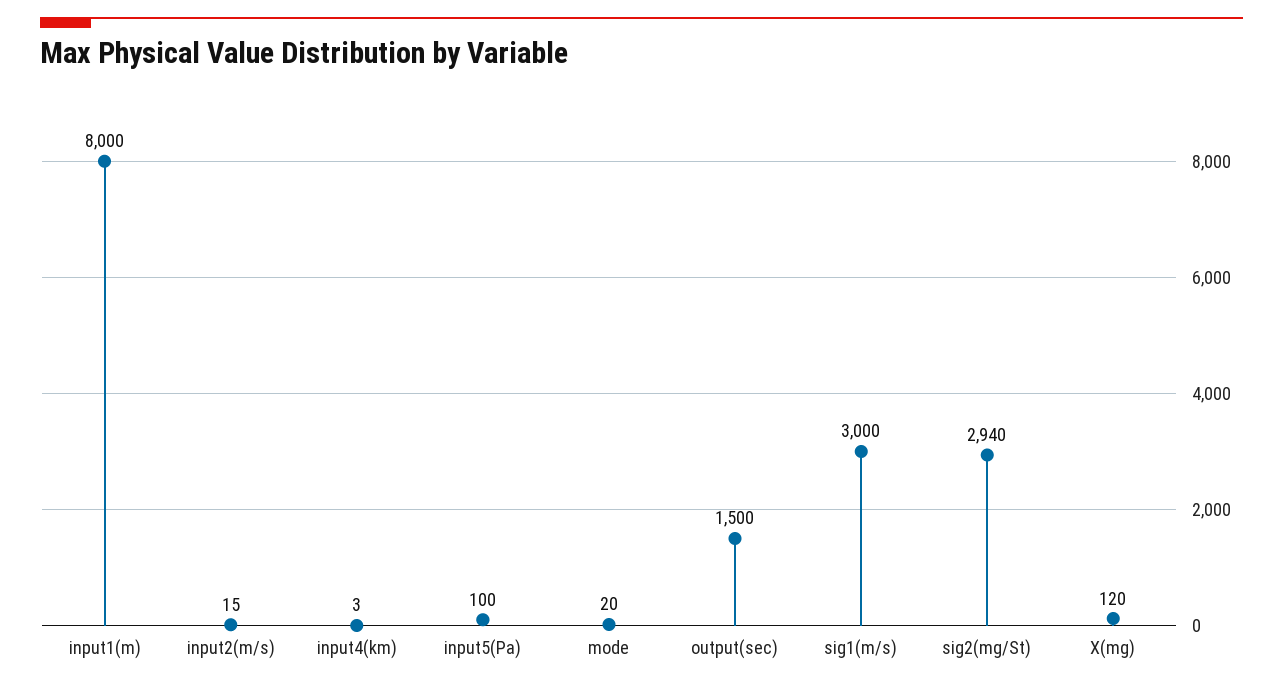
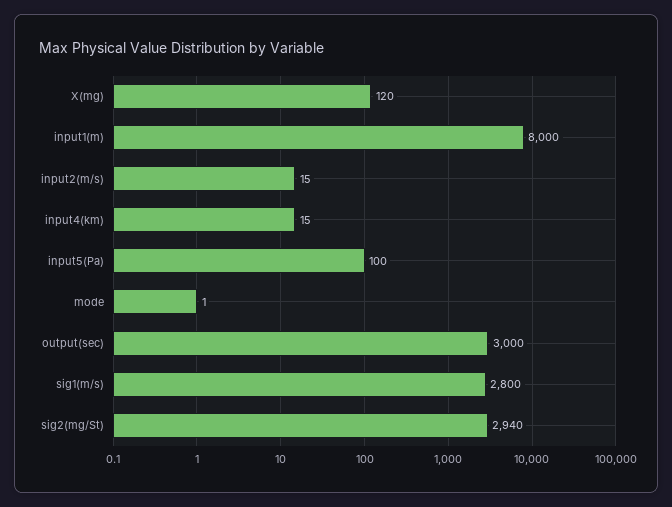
  {
    "input1(m)": 8000,
    "input2(m/s)": 15,
-   "input4(km)": 3,
+   "input4(km)": 15,
    "input5(Pa)": 100,
-   "mode": 20,
+   "mode": 1,
-   "output(sec)": 1500,
+   "output(sec)": 3000,
-   "sig1(m/s)": 3000,
+   "sig1(m/s)": 2800,
    "sig2(mg/St)": 2940,
    "X(mg)": 120
  }

